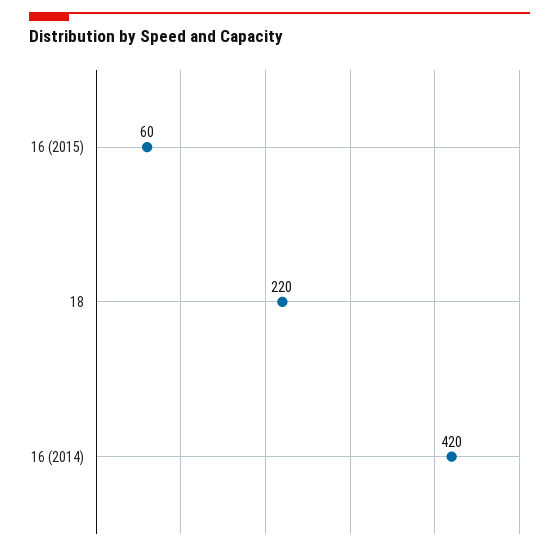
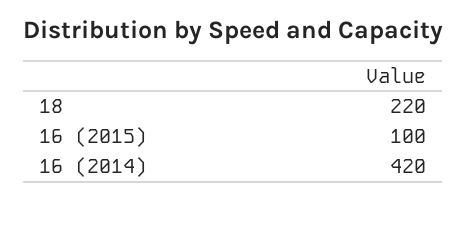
  {
-   "16 (2015)": 60,
+   "16 (2015)": 100,
    "18": 220,
    "16 (2014)": 420
  }

